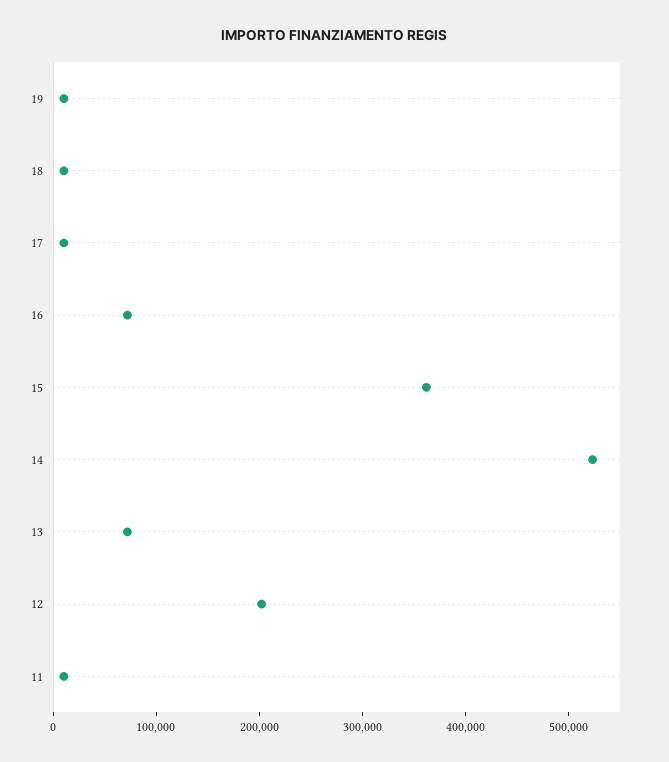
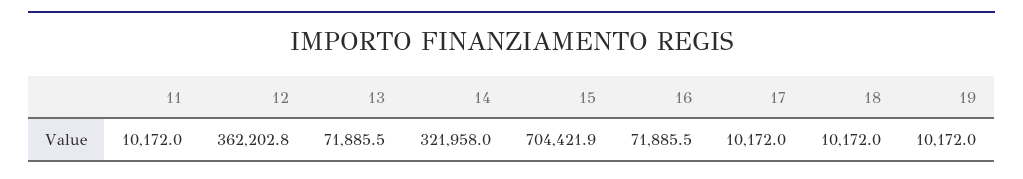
  {
    "19": 10172,
    "18": 10172,
    "17": 10172,
    "16": 71885.5,
-   "15": 360000,
+   "15": 704421.9,
-   "14": 520000,
+   "14": 321958,
    "13": 71885.5,
-   "12": 200000,
+   "12": 362202.8,
    "11": 10172
  }

